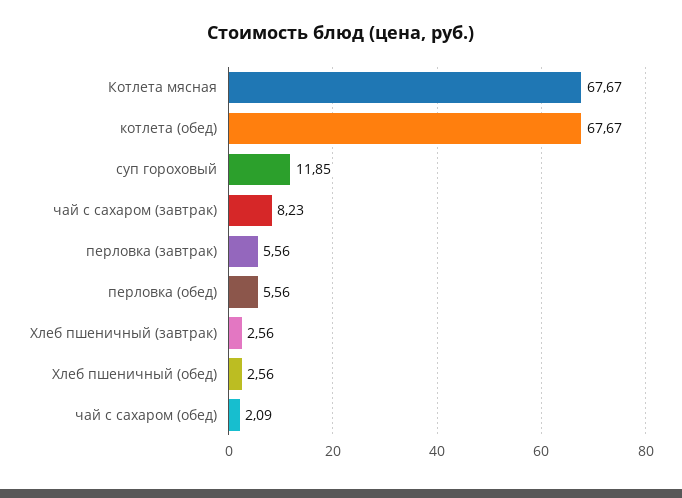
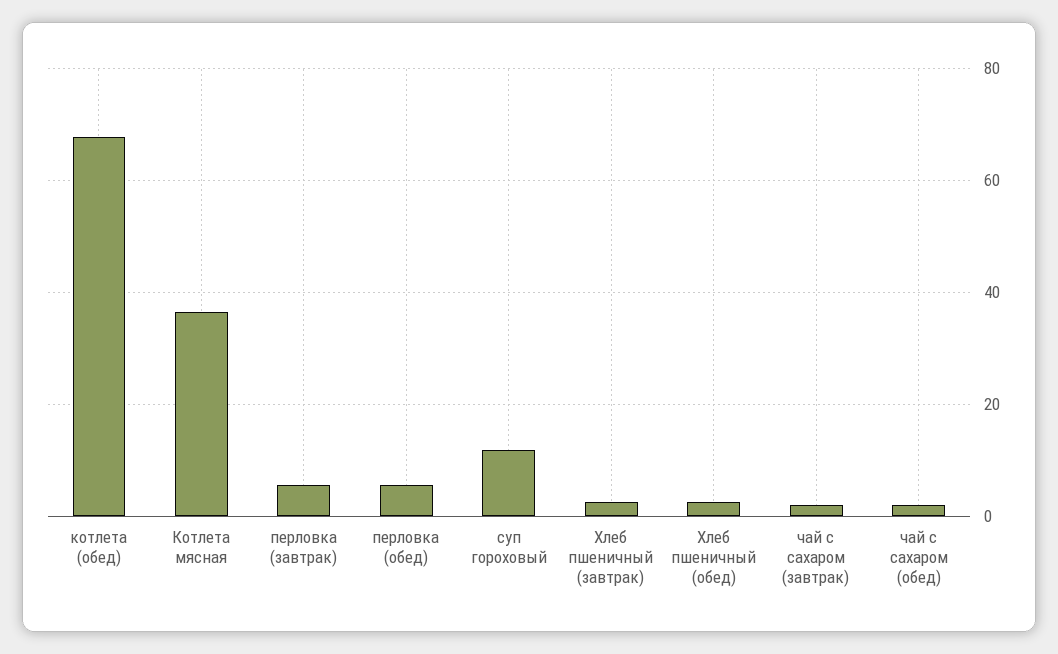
  {
-   "Котлета мясная": 67.67,
+   "Котлета мясная": 36,
    "котлета (обед)": 67.67,
    "суп гороховый": 11.85,
-   "чай с сахаром (завтрак)": 8.23,
+   "чай с сахаром (завтрак)": 2,
    "перловка (завтрак)": 5.56,
    "перловка (обед)": 5.56,
    "Хлеб пшеничный (завтрак)": 2.56,
    "Хлеб пшеничный (обед)": 2.56,
    "чай с сахаром (обед)": 2.09
  }

